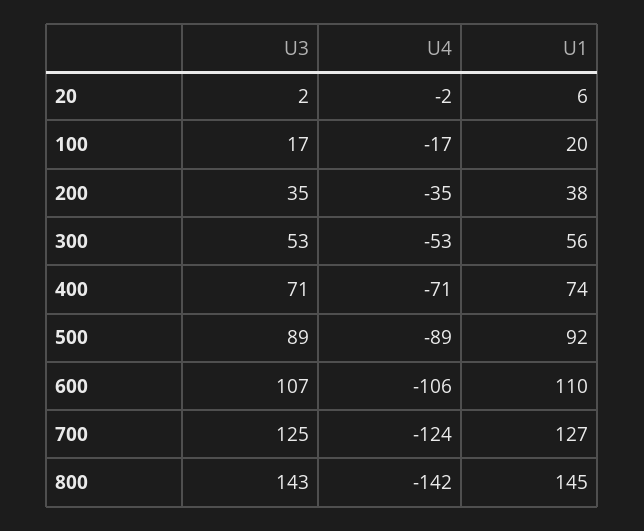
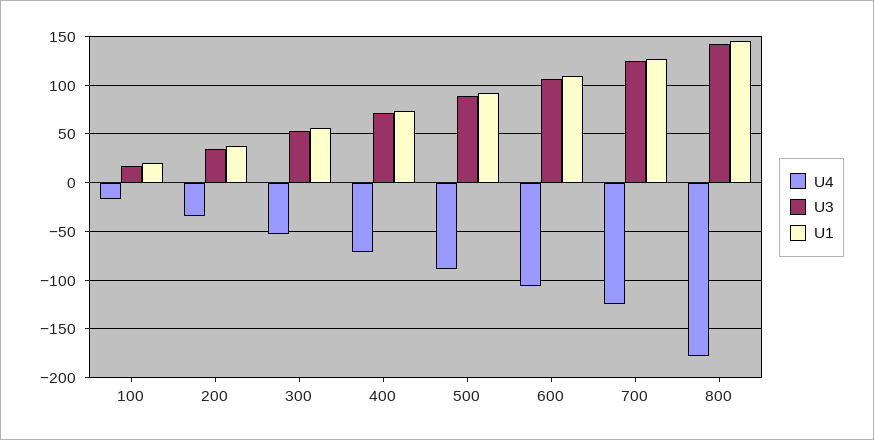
  {
    "U3": {
-     "20": 2,
      "100": 17,
      "200": 35,
      "300": 53,
      "400": 71,
      "500": 89,
      "600": 107,
      "700": 125,
      "800": 143
    },
    "U4": {
-     "20": -2,
      "100": -17,
      "200": -35,
      "300": -53,
      "400": -71,
      "500": -89,
      "600": -106,
      "700": -124,
-     "800": -142
+     "800": -180
    },
    "U1": {
-     "20": 6,
      "100": 20,
      "200": 38,
      "300": 56,
      "400": 74,
      "500": 92,
      "600": 110,
      "700": 127,
      "800": 145
    }
  }

